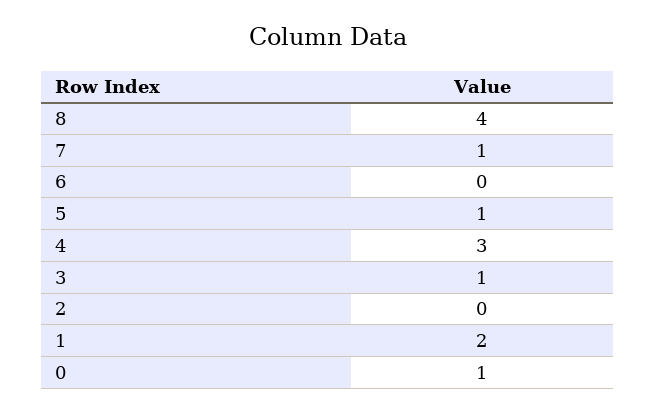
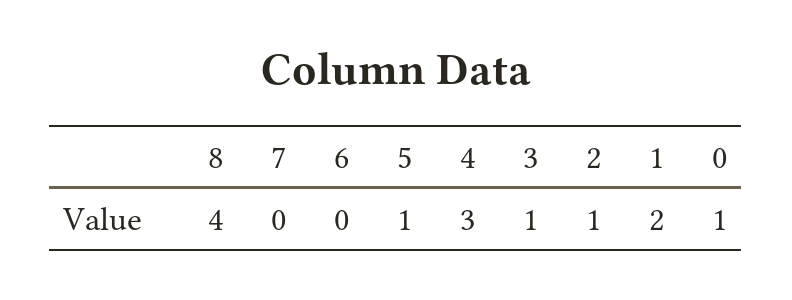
  {
    "8": 4,
-   "7": 1,
+   "7": 0,
    "6": 0,
    "5": 1,
    "4": 3,
    "3": 1,
-   "2": 0,
+   "2": 1,
    "1": 2,
    "0": 1
  }

